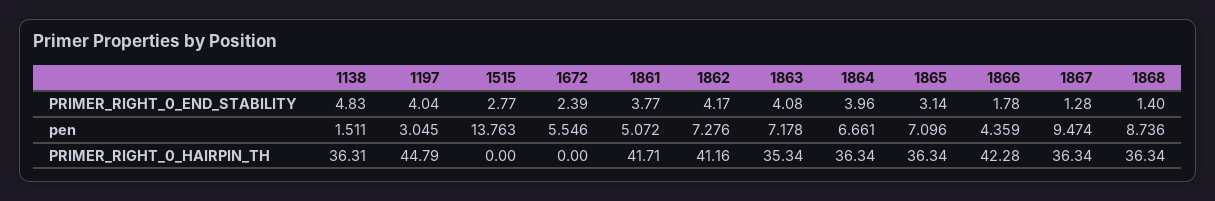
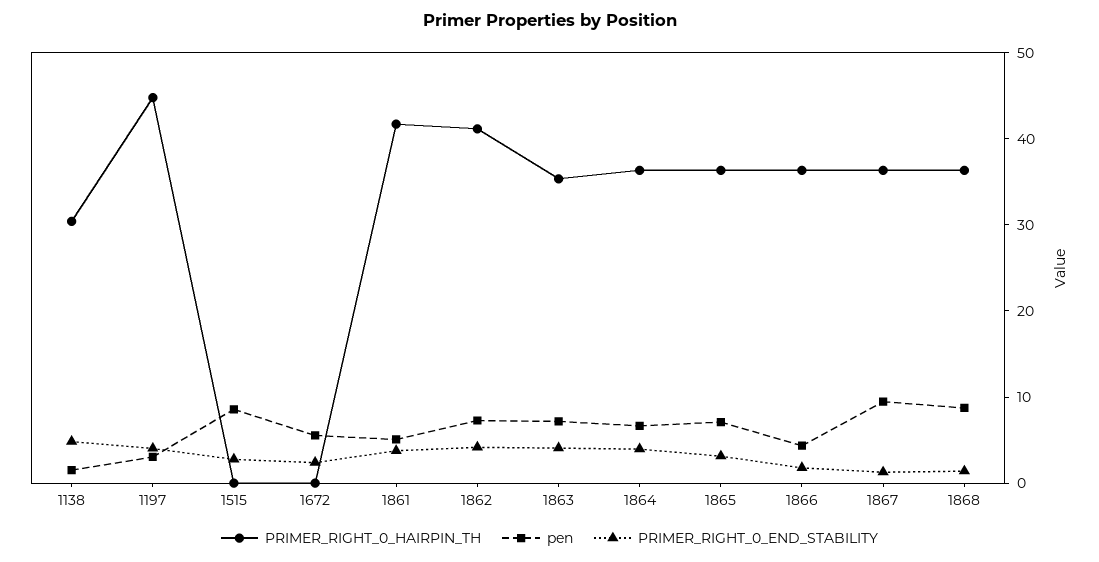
  {
    "PRIMER_RIGHT_0_END_STABILITY": {
      "1138": 4.83,
      "1197": 4.04,
      "1515": 2.77,
      "1672": 2.39,
      "1861": 3.77,
      "1862": 4.17,
      "1863": 4.08,
      "1864": 3.96,
      "1865": 3.14,
      "1866": 1.78,
      "1867": 1.28,
      "1868": 1.4
    },
    "pen": {
      "1138": 1.511,
      "1197": 3.045,
-     "1515": 13.763,
+     "1515": 8,
      "1672": 5.546,
      "1861": 5.072,
      "1862": 7.276,
      "1863": 7.178,
      "1864": 6.661,
      "1865": 7.096,
      "1866": 4.359,
      "1867": 9.474,
      "1868": 8.736
    },
    "PRIMER_RIGHT_0_HAIRPIN_TH": {
-     "1138": 36.31,
+     "1138": 30,
      "1197": 44.79,
      "1515": 0,
      "1672": 0,
      "1861": 41.71,
      "1862": 41.16,
      "1863": 35.34,
      "1864": 36.34,
      "1865": 36.34,
-     "1866": 42.28,
+     "1866": 36,
      "1867": 36.34,
      "1868": 36.34
    }
  }

